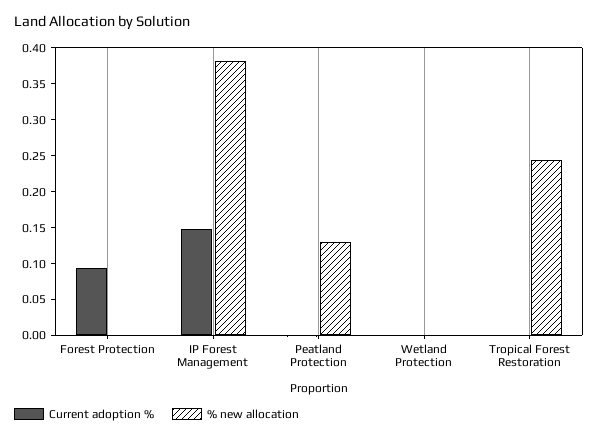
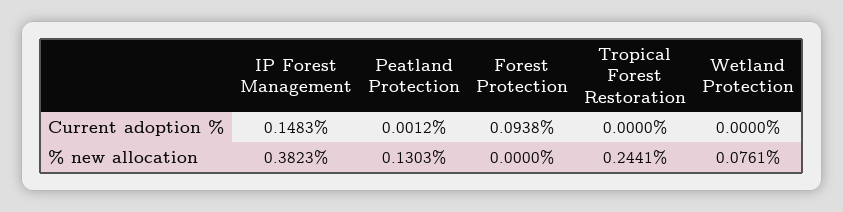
  {
    "Current adoption %": {
      "Forest Protection": 0.0938,
      "IP Forest Management": 0.1483,
      "Peatland Protection": 0.0012,
      "Wetland Protection": 0,
      "Tropical Forest Restoration": 0
    },
    "% new allocation": {
      "Forest Protection": 0,
      "IP Forest Management": 0.3823,
      "Peatland Protection": 0.1303,
-     "Wetland Protection": 0,
+     "Wetland Protection": 0.0761,
      "Tropical Forest Restoration": 0.2441
    }
  }

